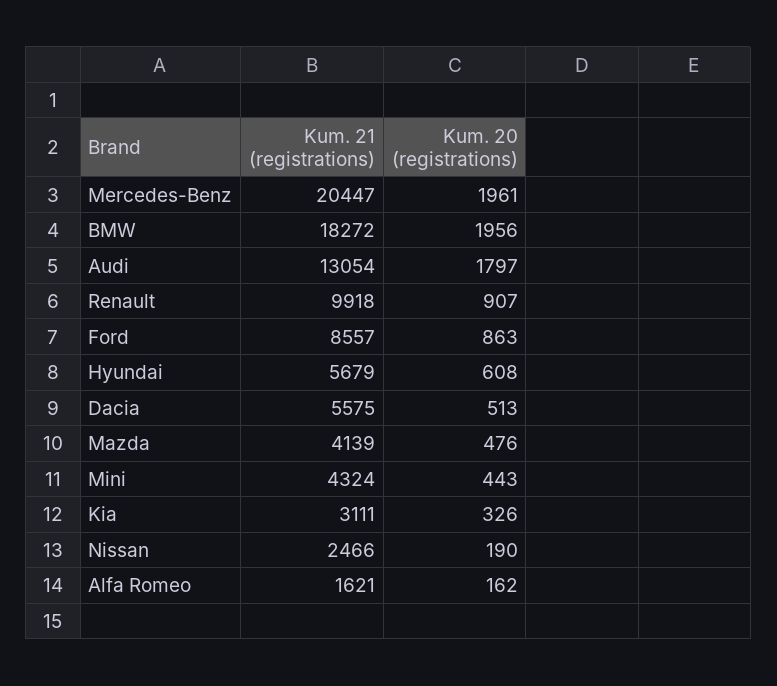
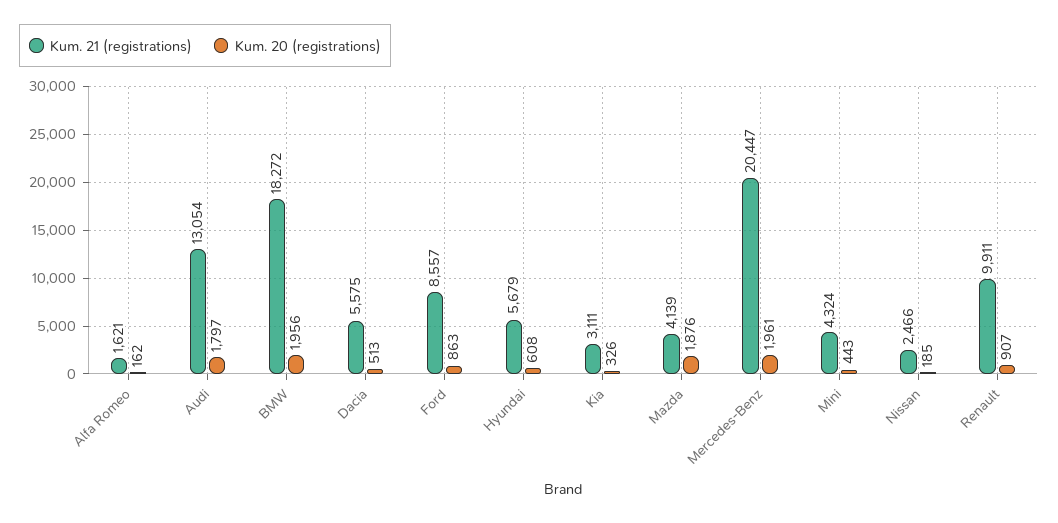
  {
    "Kum. 21 (registrations)": {
      "Mercedes-Benz": 20447,
      "BMW": 18272,
      "Audi": 13054,
-     "Renault": 9918,
+     "Renault": 9911,
      "Ford": 8557,
      "Hyundai": 5679,
      "Dacia": 5575,
      "Mazda": 4139,
      "Mini": 4324,
      "Kia": 3111,
      "Nissan": 2466,
      "Alfa Romeo": 1621
    },
    "Kum. 20 (registrations)": {
      "Mercedes-Benz": 1961,
      "BMW": 1956,
      "Audi": 1797,
      "Renault": 907,
      "Ford": 863,
      "Hyundai": 608,
      "Dacia": 513,
-     "Mazda": 476,
+     "Mazda": 1876,
      "Mini": 443,
      "Kia": 326,
-     "Nissan": 190,
+     "Nissan": 185,
      "Alfa Romeo": 162
    }
  }

